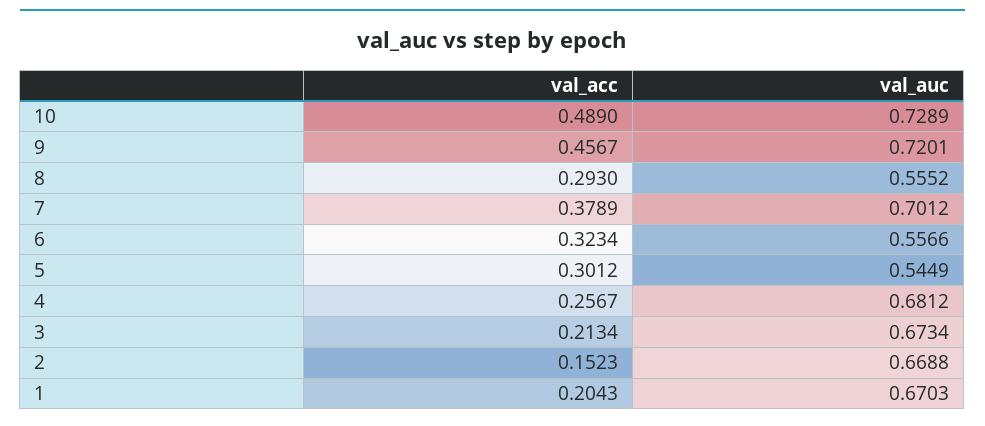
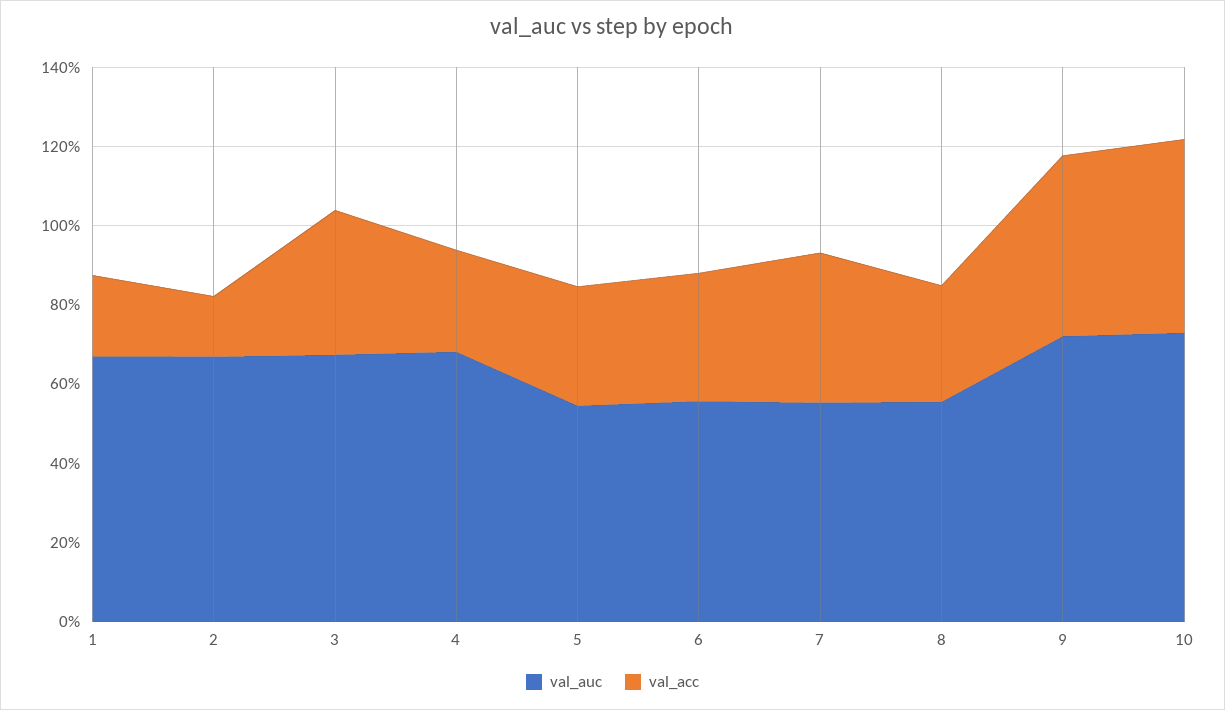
  {
    "val_acc": {
      "10": 0.489,
      "9": 0.4567,
      "8": 0.293,
      "7": 0.3789,
      "6": 0.3234,
      "5": 0.3012,
      "4": 0.2567,
-     "3": 0.2134,
+     "3": 0.35,
      "2": 0.1523,
      "1": 0.2043
    },
    "val_auc": {
      "10": 0.7289,
      "9": 0.7201,
      "8": 0.5552,
-     "7": 0.7012,
+     "7": 0.55,
      "6": 0.5566,
      "5": 0.5449,
      "4": 0.6812,
      "3": 0.6734,
      "2": 0.6688,
      "1": 0.6703
    }
  }

